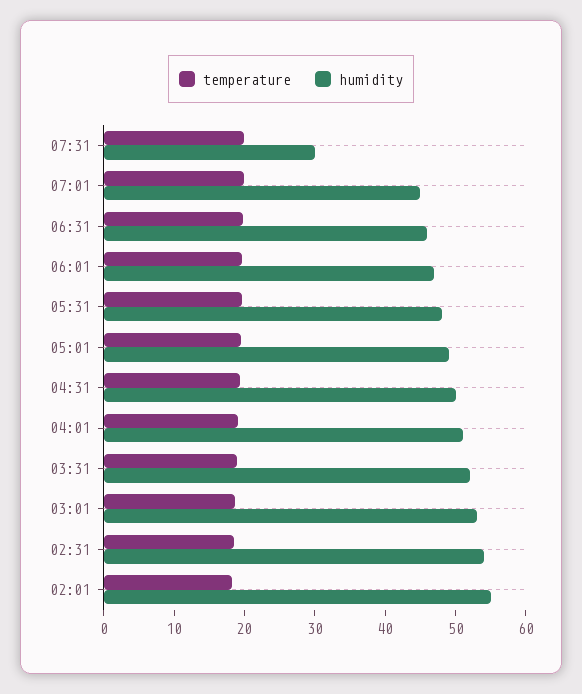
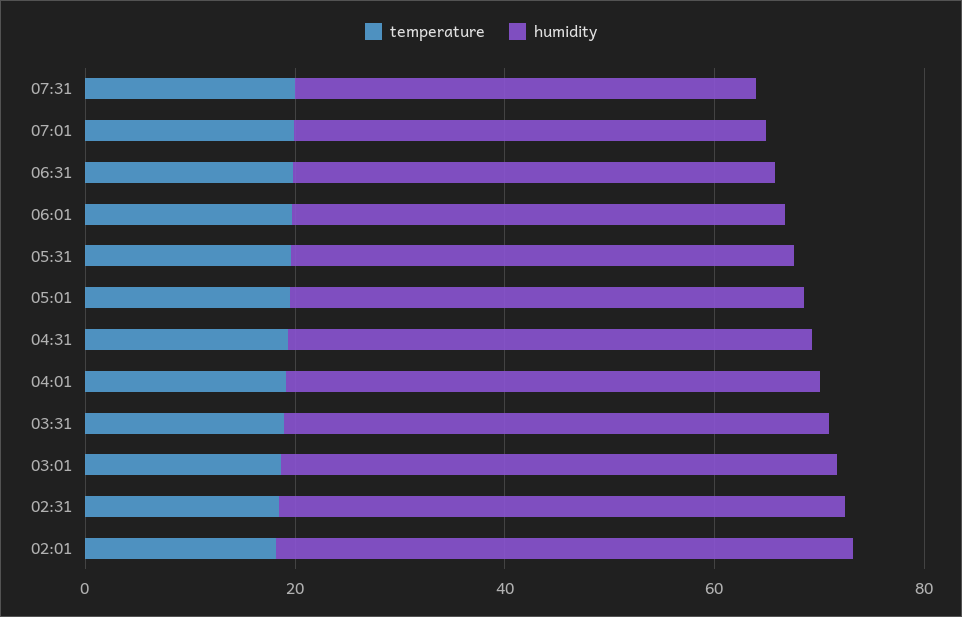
  {
    "temperature": {
      "07:31": 20,
      "07:01": 20,
      "06:31": 20,
      "06:01": 20,
      "05:31": 20,
      "05:01": 20,
      "04:31": 20,
      "04:01": 20,
      "03:31": 18,
      "03:01": 18,
      "02:31": 18,
      "02:01": 18
    },
    "humidity": {
-     "07:31": 30,
+     "07:31": 45,
      "07:01": 46,
      "06:31": 46,
      "06:01": 48,
      "05:31": 48,
      "05:01": 50,
      "04:31": 50,
      "04:01": 52,
      "03:31": 52,
      "03:01": 54,
      "02:31": 54,
      "02:01": 56
    }
  }

